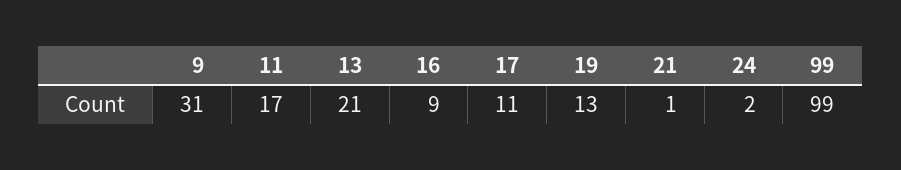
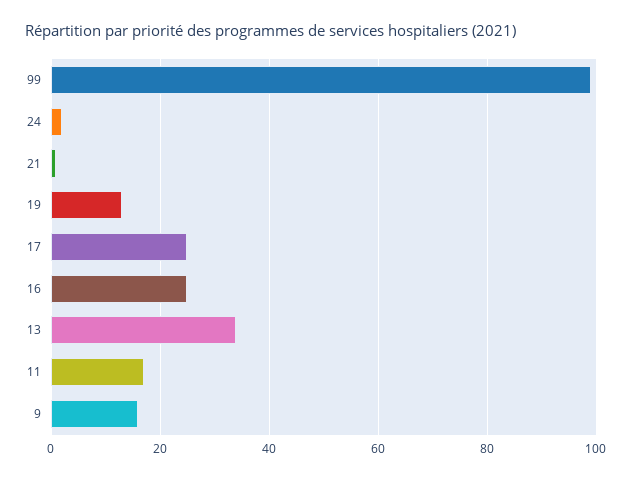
  {
-   "9": 31,
+   "9": 15,
    "11": 17,
-   "13": 21,
+   "13": 35,
-   "16": 9,
+   "16": 25,
-   "17": 11,
+   "17": 25,
    "19": 13,
    "21": 1,
    "24": 2,
    "99": 99
  }

